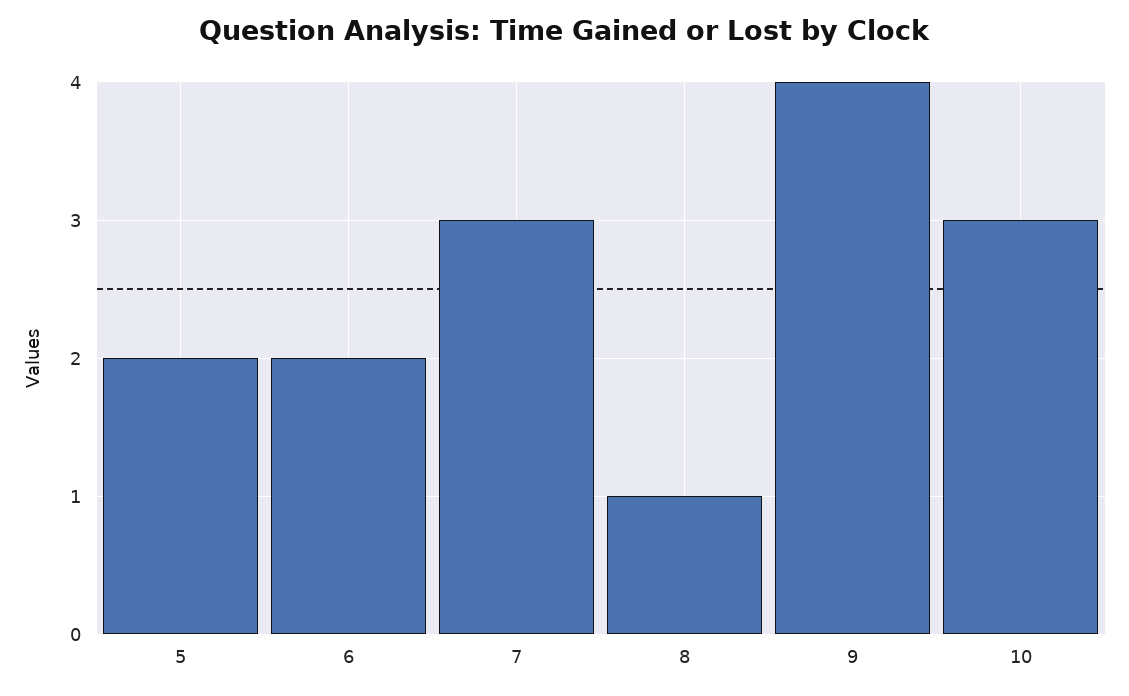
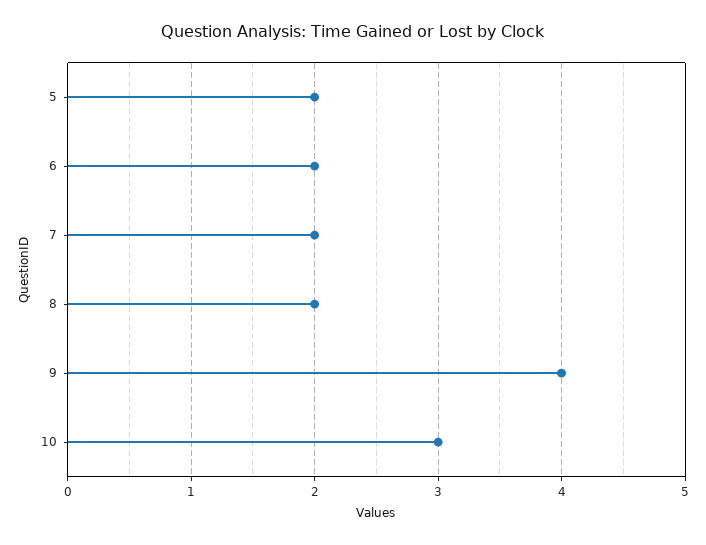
  {
    "5": 2,
    "6": 2,
-   "7": 3,
+   "7": 2,
-   "8": 1,
+   "8": 2,
    "9": 4,
    "10": 3
  }

